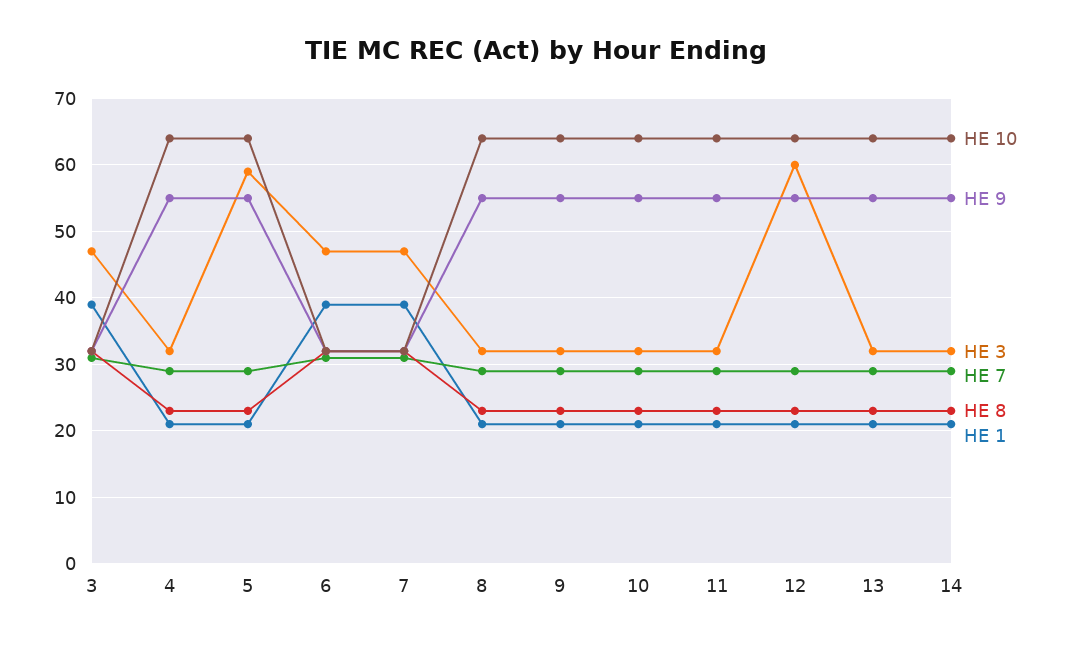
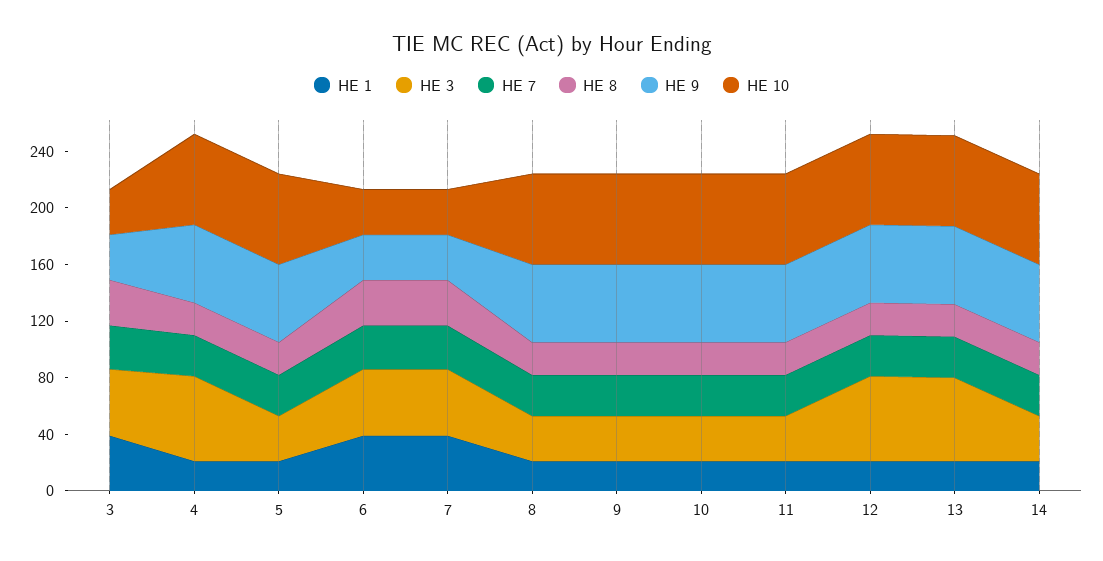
  {
    "HE 10": {
      "3": 32,
      "4": 64,
      "5": 64,
      "6": 32,
      "7": 32,
      "8": 64,
      "9": 64,
      "10": 64,
      "11": 64,
      "12": 64,
      "13": 64,
      "14": 64
    },
    "HE 9": {
      "3": 32,
      "4": 55,
      "5": 55,
      "6": 32,
      "7": 32,
      "8": 55,
      "9": 55,
      "10": 55,
      "11": 55,
      "12": 55,
      "13": 55,
      "14": 55
    },
    "HE 3": {
      "3": 47,
-     "4": 32,
+     "4": 60,
-     "5": 59,
+     "5": 30,
      "6": 47,
      "7": 47,
      "8": 32,
      "9": 32,
      "10": 32,
      "11": 32,
      "12": 60,
-     "13": 32,
+     "13": 60,
      "14": 32
    },
    "HE 7": {
      "3": 31,
      "4": 29,
      "5": 29,
      "6": 31,
      "7": 31,
      "8": 29,
      "9": 29,
      "10": 29,
      "11": 29,
      "12": 29,
      "13": 29,
      "14": 29
    },
    "HE 8": {
      "3": 32,
      "4": 23,
      "5": 23,
      "6": 32,
      "7": 32,
      "8": 23,
      "9": 23,
      "10": 23,
      "11": 23,
      "12": 23,
      "13": 23,
      "14": 23
    },
    "HE 1": {
      "3": 39,
      "4": 21,
      "5": 21,
      "6": 39,
      "7": 39,
      "8": 21,
      "9": 21,
      "10": 21,
      "11": 21,
      "12": 21,
      "13": 21,
      "14": 21
    }
  }

